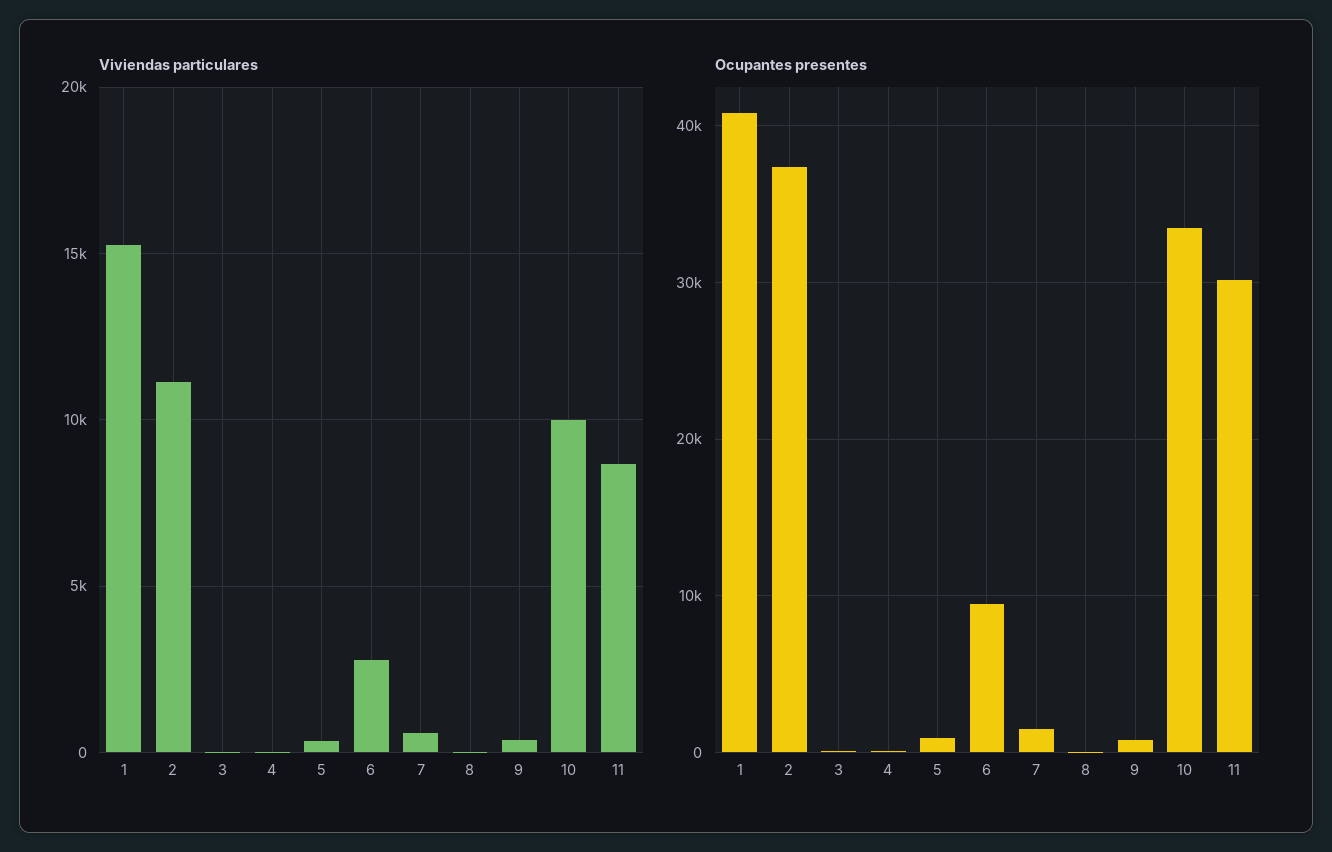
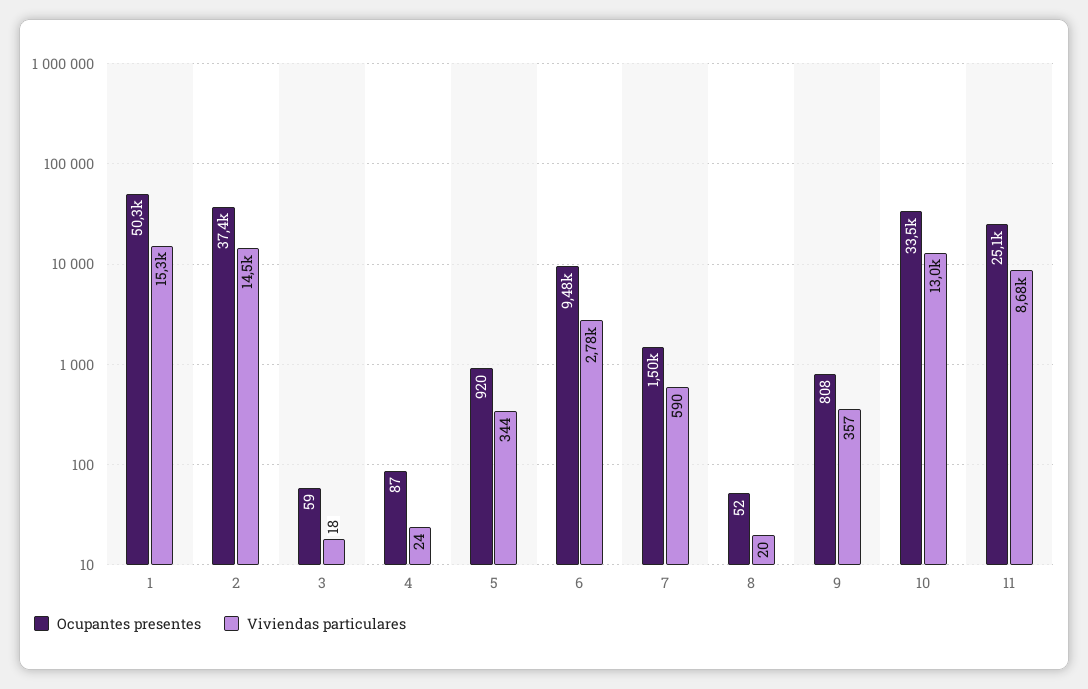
  {
    "Viviendas particulares": {
      "1": 15300,
-     "2": 11000,
+     "2": 14500,
      "3": 18,
      "4": 24,
      "5": 344,
      "6": 2780,
      "7": 590,
      "8": 20,
      "9": 357,
-     "10": 10000,
+     "10": 13000,
      "11": 8680
    },
    "Ocupantes presentes": {
-     "1": 41000,
+     "1": 50300,
      "2": 37400,
      "3": 59,
      "4": 87,
      "5": 920,
      "6": 9480,
      "7": 1500,
      "8": 52,
      "9": 808,
      "10": 33500,
-     "11": 30000
+     "11": 25100
    }
  }

